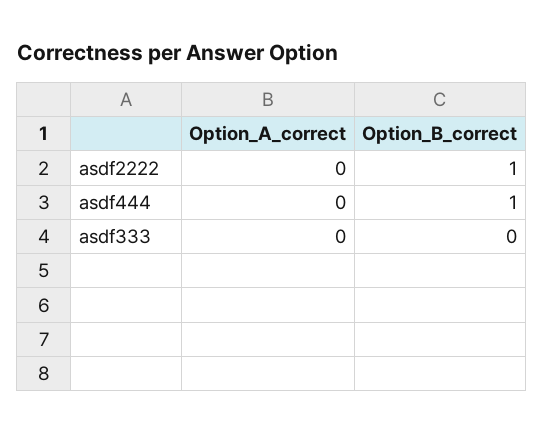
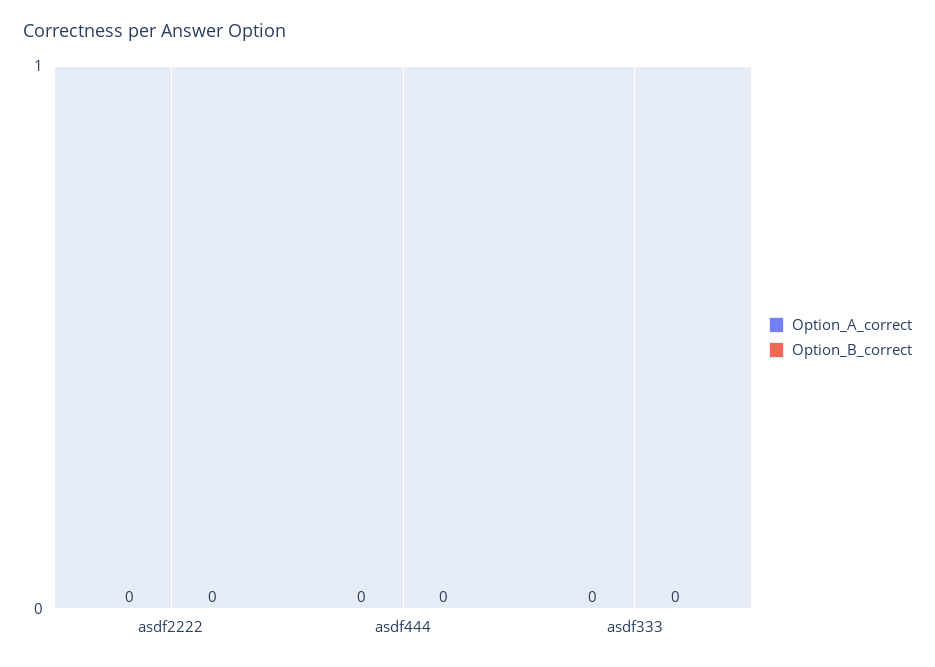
  {
    "Option_A_correct": {
      "asdf2222": 0,
      "asdf444": 0,
      "asdf333": 0
    },
    "Option_B_correct": {
-     "asdf2222": 1,
+     "asdf2222": 0,
-     "asdf444": 1,
+     "asdf444": 0,
      "asdf333": 0
    }
  }

